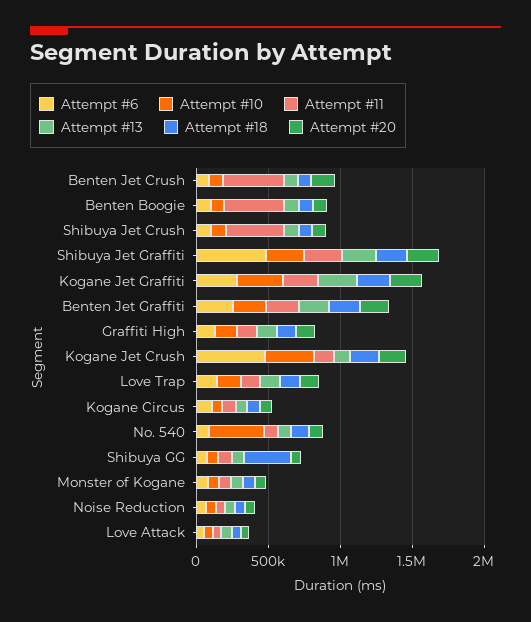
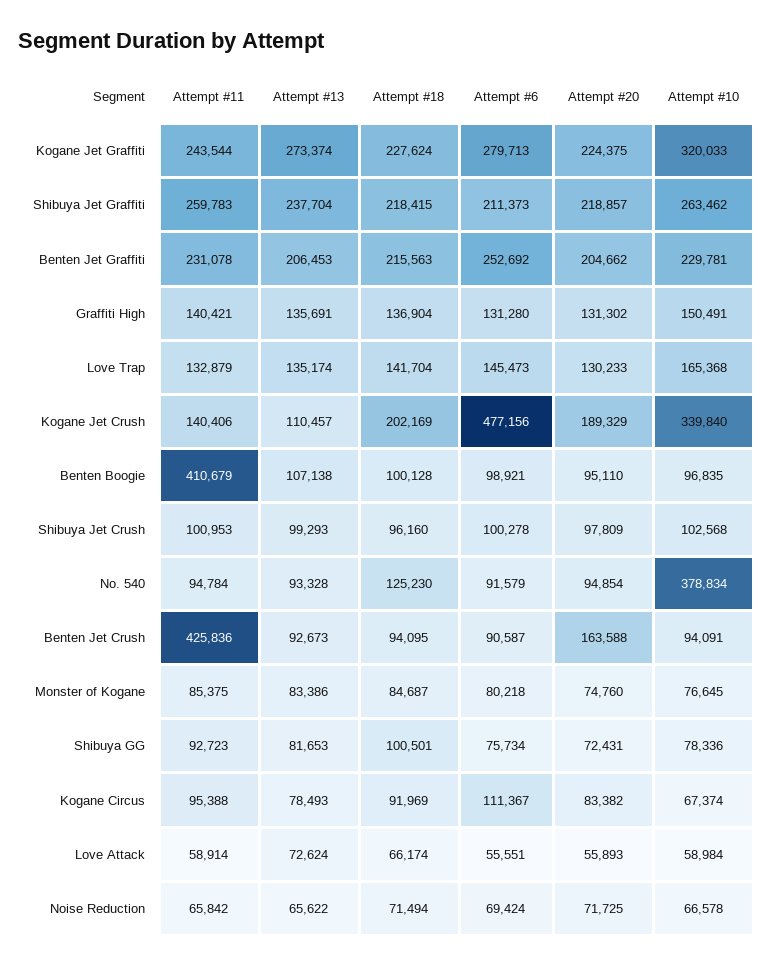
  {
    "Attempt #6": {
      "Benten Jet Crush": 90587,
      "Benten Boogie": 98921,
      "Shibuya Jet Crush": 100278,
-     "Shibuya Jet Graffiti": 500000,
+     "Shibuya Jet Graffiti": 211373,
      "Kogane Jet Graffiti": 279713,
      "Benten Jet Graffiti": 252692,
      "Graffiti High": 131280,
      "Kogane Jet Crush": 477156,
      "Love Trap": 145473,
      "Kogane Circus": 111367,
      "No. 540": 91579,
      "Shibuya GG": 75734,
      "Monster of Kogane": 80218,
      "Noise Reduction": 69424,
      "Love Attack": 55551
    },
    "Attempt #10": {
      "Benten Jet Crush": 94091,
      "Benten Boogie": 96835,
      "Shibuya Jet Crush": 102568,
      "Shibuya Jet Graffiti": 263462,
      "Kogane Jet Graffiti": 320033,
      "Benten Jet Graffiti": 229781,
      "Graffiti High": 150491,
      "Kogane Jet Crush": 339840,
      "Love Trap": 165368,
      "Kogane Circus": 67374,
      "No. 540": 378834,
      "Shibuya GG": 78336,
      "Monster of Kogane": 76645,
      "Noise Reduction": 66578,
      "Love Attack": 58984
    },
    "Attempt #11": {
      "Benten Jet Crush": 425836,
      "Benten Boogie": 410679,
-     "Shibuya Jet Crush": 400000,
+     "Shibuya Jet Crush": 100953,
      "Shibuya Jet Graffiti": 259783,
      "Kogane Jet Graffiti": 243544,
      "Benten Jet Graffiti": 231078,
      "Graffiti High": 140421,
      "Kogane Jet Crush": 140406,
      "Love Trap": 132879,
      "Kogane Circus": 95388,
      "No. 540": 94784,
      "Shibuya GG": 92723,
      "Monster of Kogane": 85375,
      "Noise Reduction": 65842,
      "Love Attack": 58914
    },
    "Attempt #13": {
      "Benten Jet Crush": 92673,
      "Benten Boogie": 107138,
      "Shibuya Jet Crush": 99293,
      "Shibuya Jet Graffiti": 237704,
      "Kogane Jet Graffiti": 273374,
      "Benten Jet Graffiti": 206453,
      "Graffiti High": 135691,
      "Kogane Jet Crush": 110457,
      "Love Trap": 135174,
      "Kogane Circus": 78493,
      "No. 540": 93328,
      "Shibuya GG": 81653,
      "Monster of Kogane": 83386,
      "Noise Reduction": 65622,
      "Love Attack": 72624
    },
    "Attempt #18": {
      "Benten Jet Crush": 94095,
      "Benten Boogie": 100128,
      "Shibuya Jet Crush": 96160,
      "Shibuya Jet Graffiti": 218415,
      "Kogane Jet Graffiti": 227624,
      "Benten Jet Graffiti": 215563,
      "Graffiti High": 136904,
      "Kogane Jet Crush": 202169,
      "Love Trap": 141704,
      "Kogane Circus": 91969,
      "No. 540": 125230,
-     "Shibuya GG": 300000,
+     "Shibuya GG": 100501,
      "Monster of Kogane": 84687,
      "Noise Reduction": 71494,
      "Love Attack": 66174
    },
    "Attempt #20": {
      "Benten Jet Crush": 163588,
      "Benten Boogie": 95110,
      "Shibuya Jet Crush": 97809,
      "Shibuya Jet Graffiti": 218857,
      "Kogane Jet Graffiti": 224375,
      "Benten Jet Graffiti": 204662,
      "Graffiti High": 131302,
      "Kogane Jet Crush": 189329,
      "Love Trap": 130233,
      "Kogane Circus": 83382,
      "No. 540": 94854,
      "Shibuya GG": 72431,
      "Monster of Kogane": 74760,
      "Noise Reduction": 71725,
      "Love Attack": 55893
    }
  }

